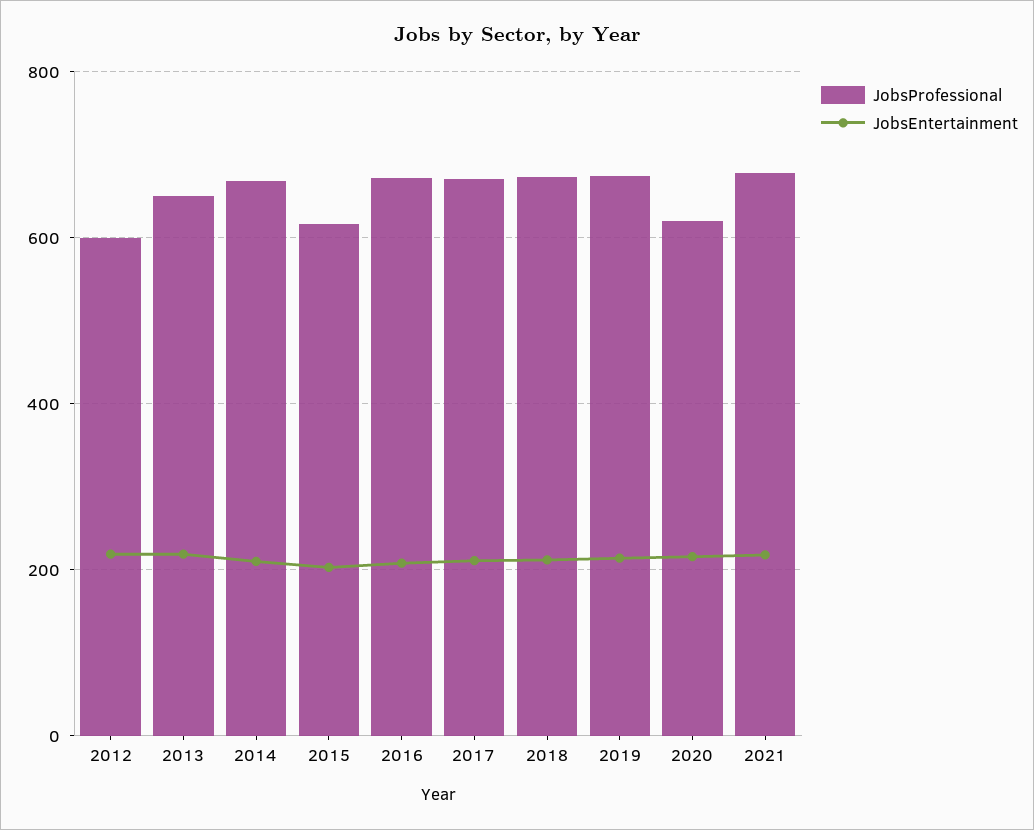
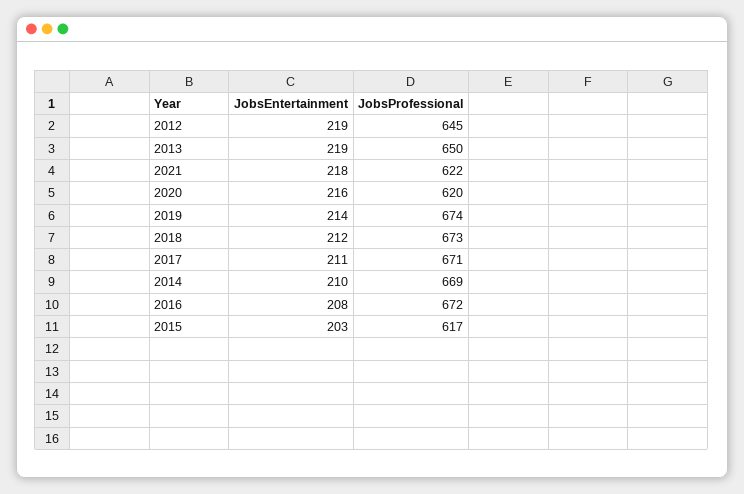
  {
    "JobsProfessional": {
-     "2012": 600,
+     "2012": 645,
      "2013": 650,
      "2014": 669,
      "2015": 617,
      "2016": 672,
      "2017": 671,
      "2018": 673,
      "2019": 674,
      "2020": 620,
-     "2021": 680
+     "2021": 622
    },
    "JobsEntertainment": {
      "2012": 219,
      "2013": 219,
      "2014": 210,
      "2015": 203,
      "2016": 208,
      "2017": 211,
      "2018": 212,
      "2019": 214,
      "2020": 216,
      "2021": 218
    }
  }

